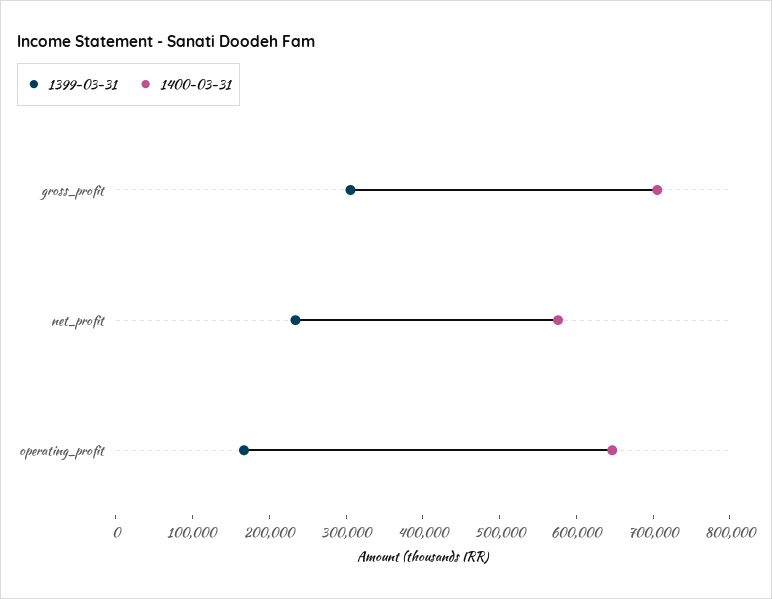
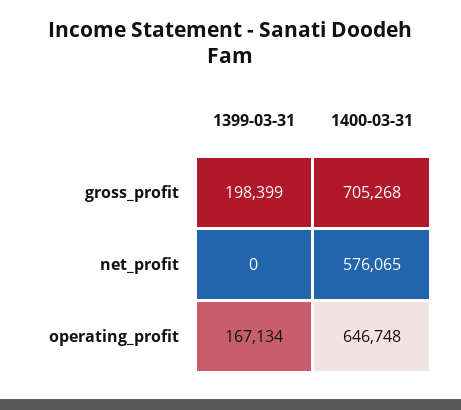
  {
    "1399-03-31": {
-     "gross_profit": 300000,
+     "gross_profit": 198399,
-     "net_profit": 240000,
+     "net_profit": 0,
      "operating_profit": 167134
    },
    "1400-03-31": {
      "gross_profit": 705268,
      "net_profit": 576065,
      "operating_profit": 646748
    }
  }

